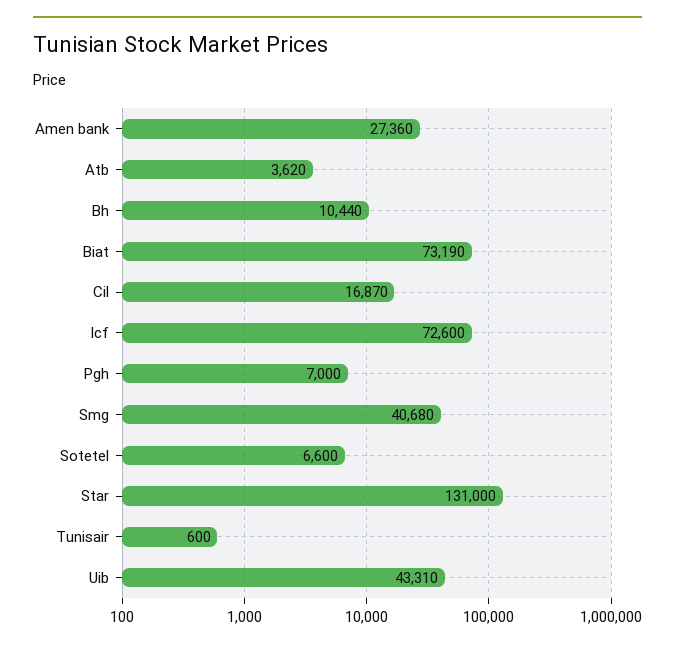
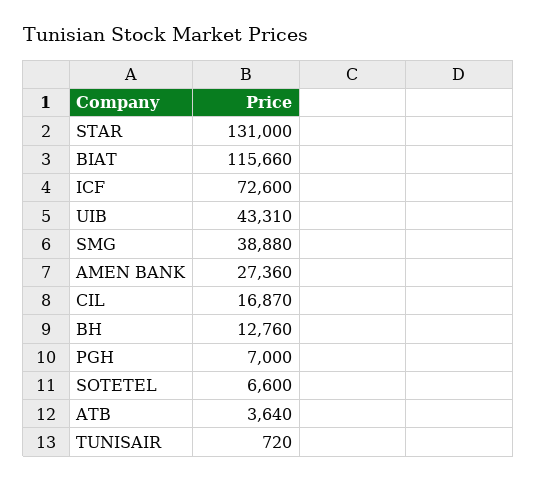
  {
    "Amen bank": 27360,
-   "Atb": 3620,
+   "Atb": 3640,
-   "Bh": 10440,
+   "Bh": 12760,
-   "Biat": 73190,
+   "Biat": 115660,
    "Cil": 16870,
    "Icf": 72600,
    "Pgh": 7000,
-   "Smg": 40680,
+   "Smg": 38880,
    "Sotetel": 6600,
    "Star": 131000,
-   "Tunisair": 600,
+   "Tunisair": 720,
    "Uib": 43310
  }

